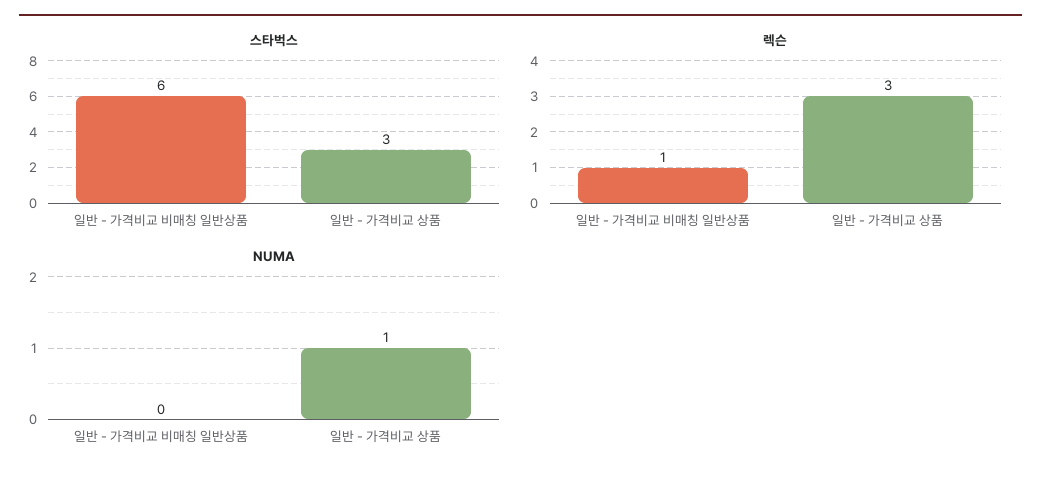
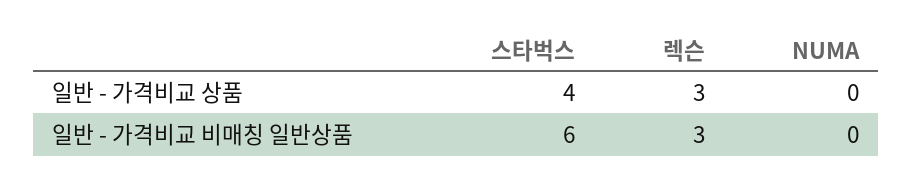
  {
    "스타벅스": {
      "일반 - 가격비교 비매칭 일반상품": 6,
-     "일반 - 가격비교 상품": 3
+     "일반 - 가격비교 상품": 4
    },
    "렉슨": {
-     "일반 - 가격비교 비매칭 일반상품": 1,
+     "일반 - 가격비교 비매칭 일반상품": 3,
      "일반 - 가격비교 상품": 3
    },
    "NUMA": {
      "일반 - 가격비교 비매칭 일반상품": 0,
-     "일반 - 가격비교 상품": 1
+     "일반 - 가격비교 상품": 0
    }
  }

